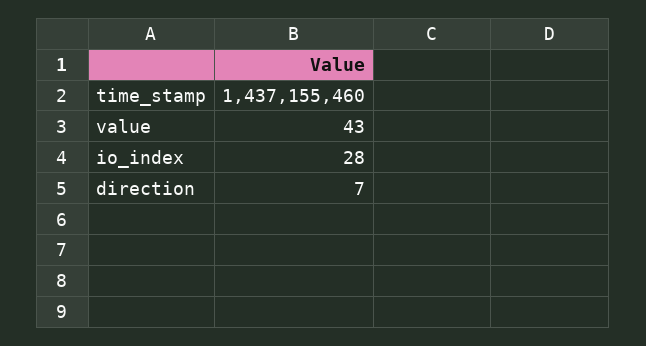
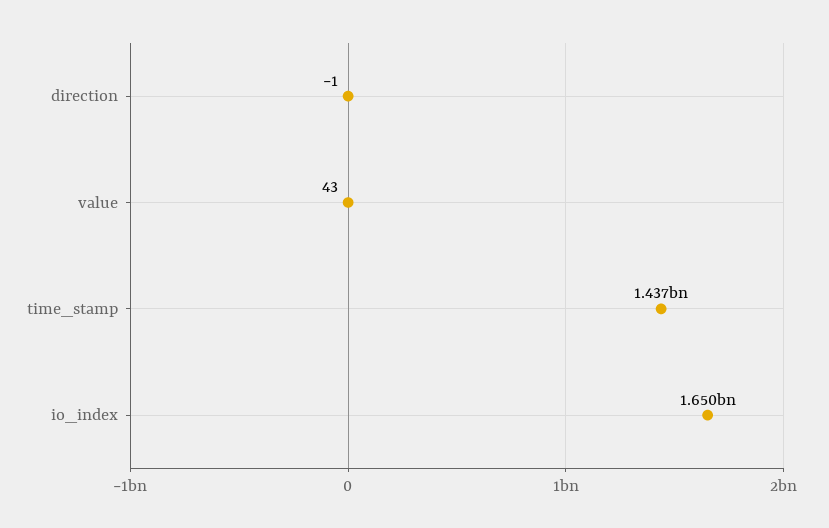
  {
    "time_stamp": 1437155460,
    "value": 43,
-   "io_index": 28,
+   "io_index": 1650000000,
-   "direction": 7
+   "direction": -1
  }

